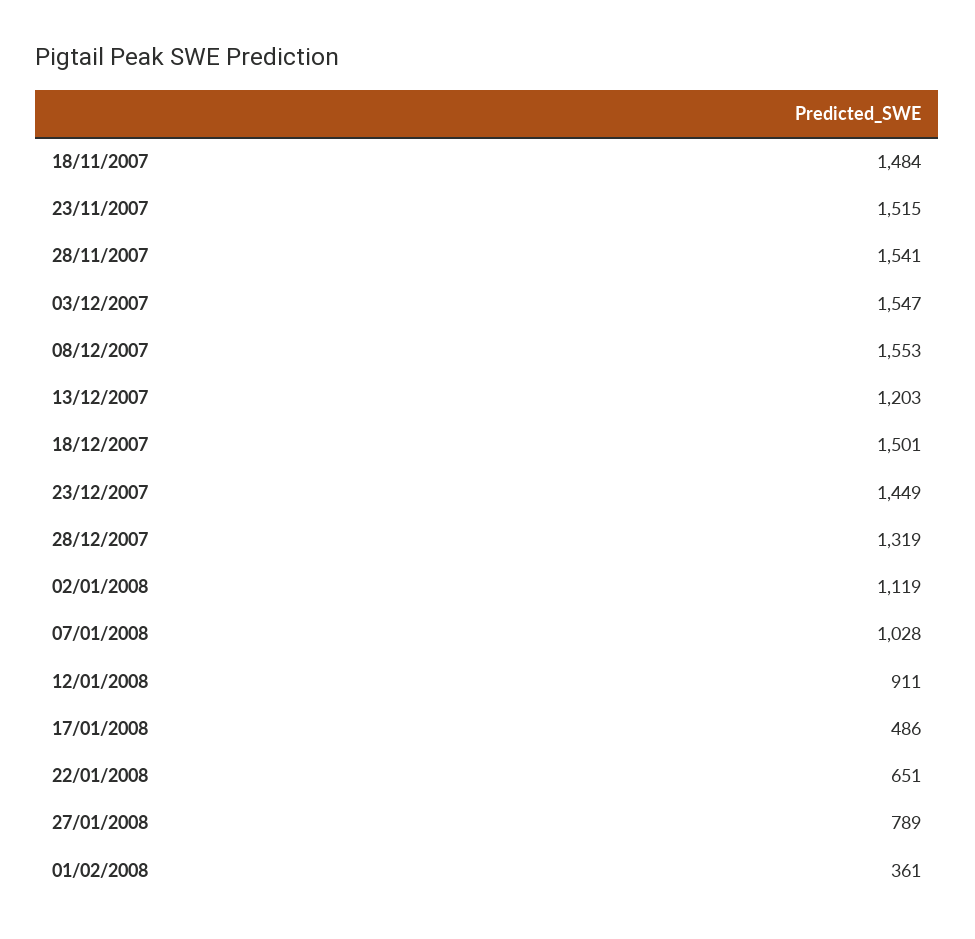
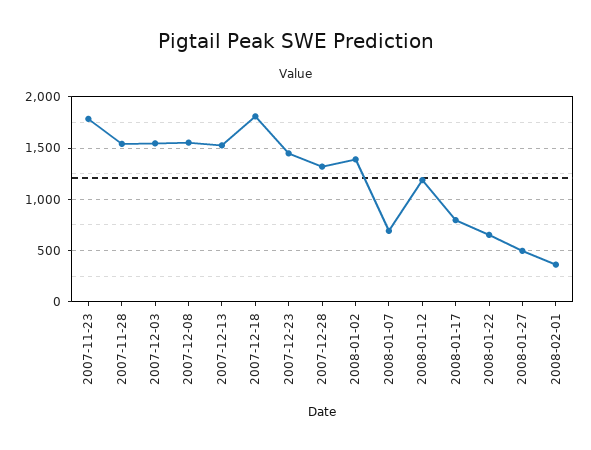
  {
-   "18/11/2007": 1484,
-   "23/11/2007": 1515,
+   "23/11/2007": 1800,
    "28/11/2007": 1541,
    "03/12/2007": 1547,
    "08/12/2007": 1553,
-   "13/12/2007": 1203,
+   "13/12/2007": 1500,
-   "18/12/2007": 1501,
+   "18/12/2007": 1800,
    "23/12/2007": 1449,
    "28/12/2007": 1319,
-   "02/01/2008": 1119,
+   "02/01/2008": 1400,
-   "07/01/2008": 1028,
+   "07/01/2008": 700,
-   "12/01/2008": 911,
+   "12/01/2008": 1200,
-   "17/01/2008": 486,
+   "17/01/2008": 800,
    "22/01/2008": 651,
-   "27/01/2008": 789,
+   "27/01/2008": 500,
    "01/02/2008": 361
  }

